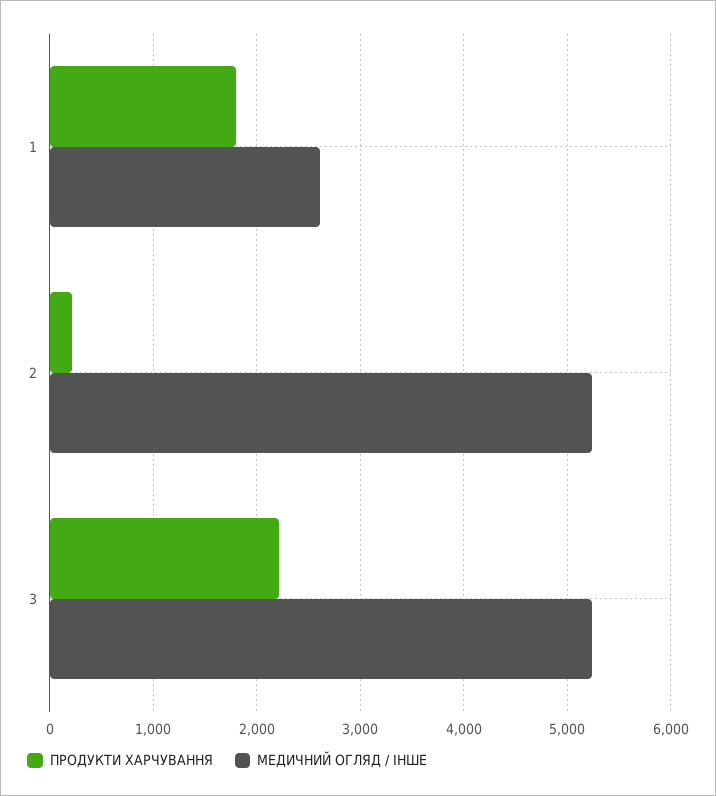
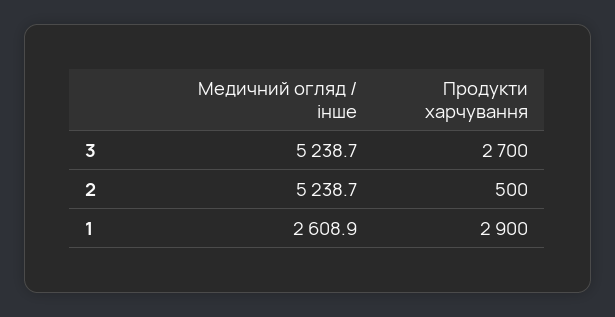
  {
    "ПРОДУКТИ ХАРЧУВАННЯ": {
-     "1": 1800,
+     "1": 2900,
-     "2": 200,
+     "2": 500,
-     "3": 2200
+     "3": 2700
    },
    "МЕДИЧНИЙ ОГЛЯД / ІНШЕ": {
      "1": 2608.9,
      "2": 5238.7,
      "3": 5238.7
    }
  }

